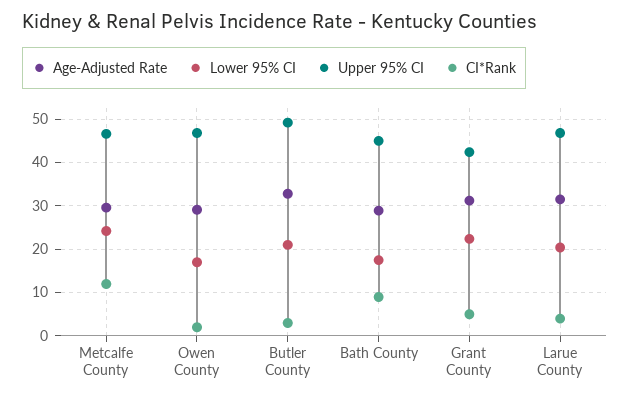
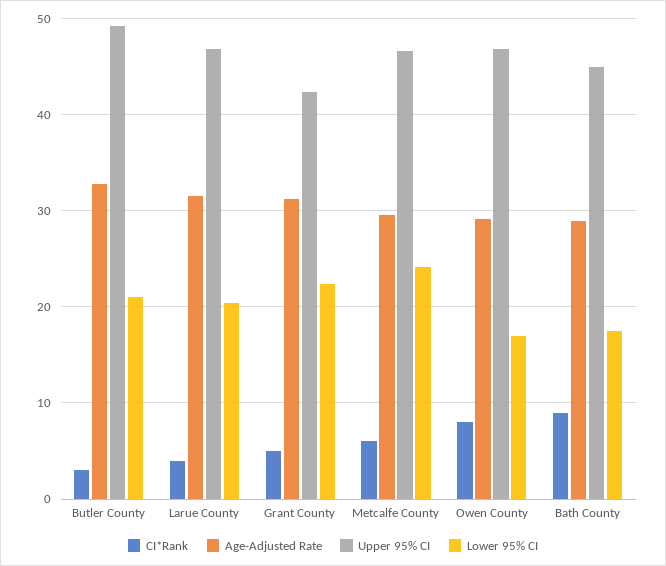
  {
    "Age-Adjusted Rate": {
      "Metcalfe County": 30,
      "Owen County": 29,
      "Butler County": 33,
      "Bath County": 29,
      "Grant County": 31,
      "Larue County": 32
    },
    "Lower 95% CI": {
      "Metcalfe County": 24,
      "Owen County": 17,
      "Butler County": 21,
      "Bath County": 18,
      "Grant County": 22,
      "Larue County": 20
    },
    "Upper 95% CI": {
      "Metcalfe County": 47,
      "Owen County": 47,
      "Butler County": 49,
      "Bath County": 45,
      "Grant County": 42,
      "Larue County": 47
    },
    "CI*Rank": {
-     "Metcalfe County": 12,
+     "Metcalfe County": 6,
-     "Owen County": 2,
+     "Owen County": 8,
      "Butler County": 3,
      "Bath County": 9,
      "Grant County": 5,
      "Larue County": 4
    }
  }

